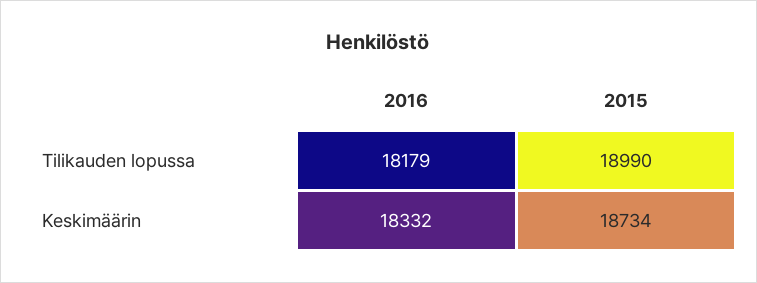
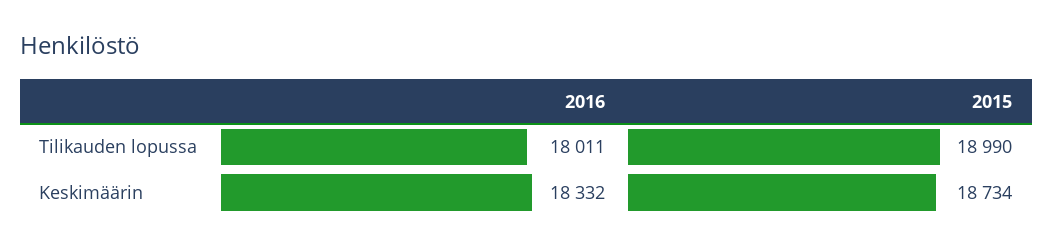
  {
    "2016": {
-     "Tilikauden lopussa": 18179,
+     "Tilikauden lopussa": 18011,
      "Keskimäärin": 18332
    },
    "2015": {
      "Tilikauden lopussa": 18990,
      "Keskimäärin": 18734
    }
  }

